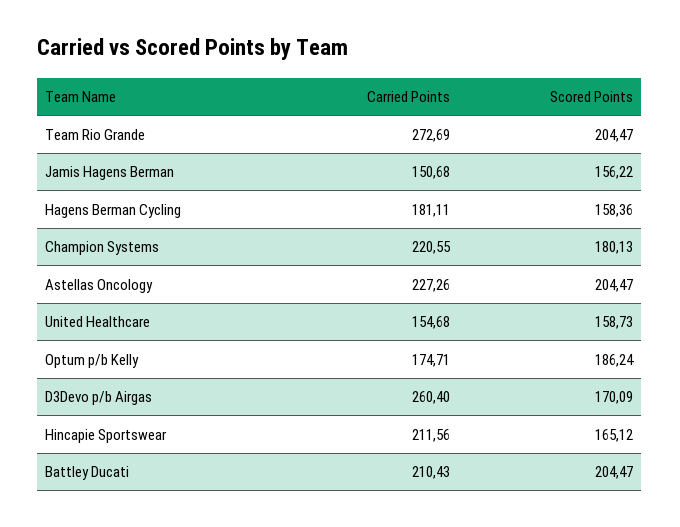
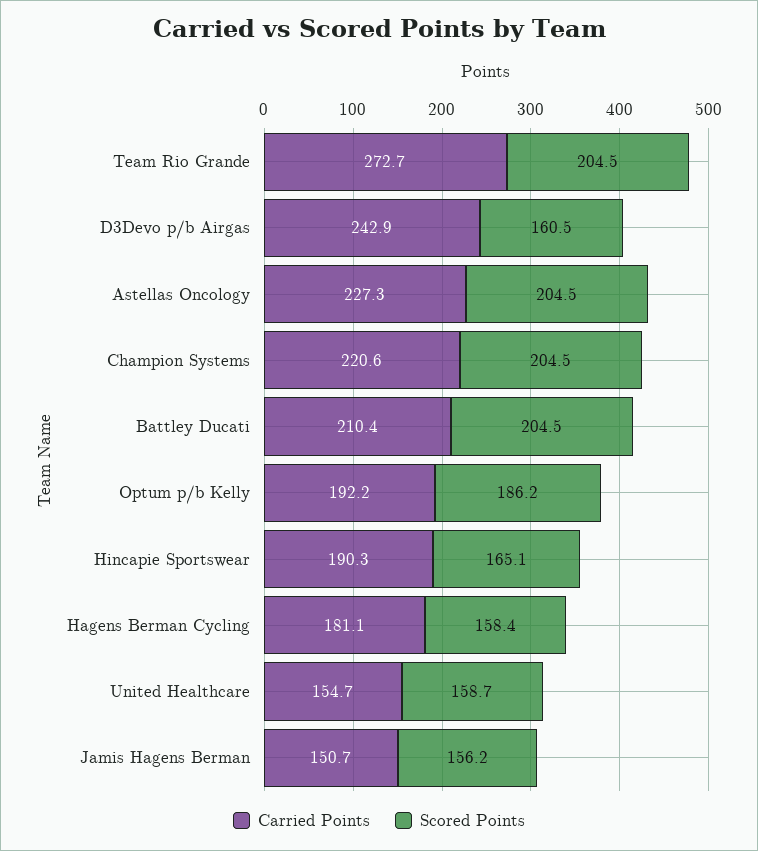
  {
    "Carried Points": {
      "Team Rio Grande": 272.69,
      "Jamis Hagens Berman": 150.68,
      "Hagens Berman Cycling": 181.11,
      "Champion Systems": 220.55,
      "Astellas Oncology": 227.26,
      "United Healthcare": 154.68,
-     "Optum p/b Kelly": 174.71,
+     "Optum p/b Kelly": 192.2,
-     "D3Devo p/b Airgas": 260.4,
+     "D3Devo p/b Airgas": 242.9,
-     "Hincapie Sportswear": 211.56,
+     "Hincapie Sportswear": 190.3,
      "Battley Ducati": 210.43
    },
    "Scored Points": {
      "Team Rio Grande": 204.47,
      "Jamis Hagens Berman": 156.22,
      "Hagens Berman Cycling": 158.36,
-     "Champion Systems": 180.13,
+     "Champion Systems": 204.5,
      "Astellas Oncology": 204.47,
      "United Healthcare": 158.73,
      "Optum p/b Kelly": 186.24,
-     "D3Devo p/b Airgas": 170.09,
+     "D3Devo p/b Airgas": 160.5,
      "Hincapie Sportswear": 165.12,
      "Battley Ducati": 204.47
    }
  }

